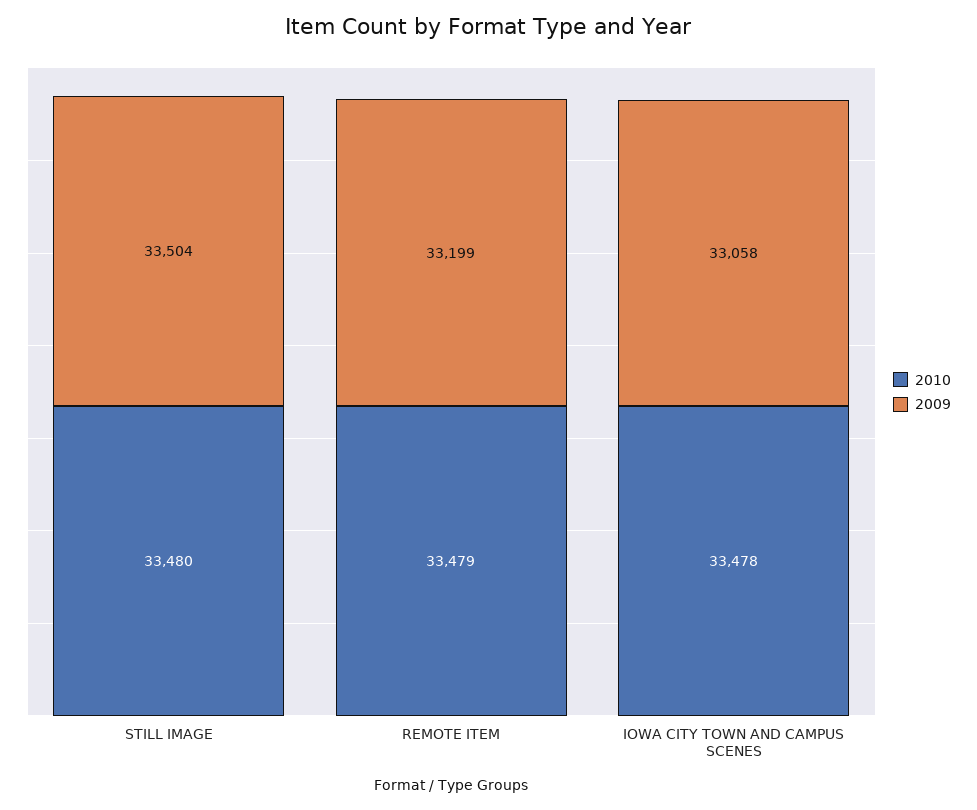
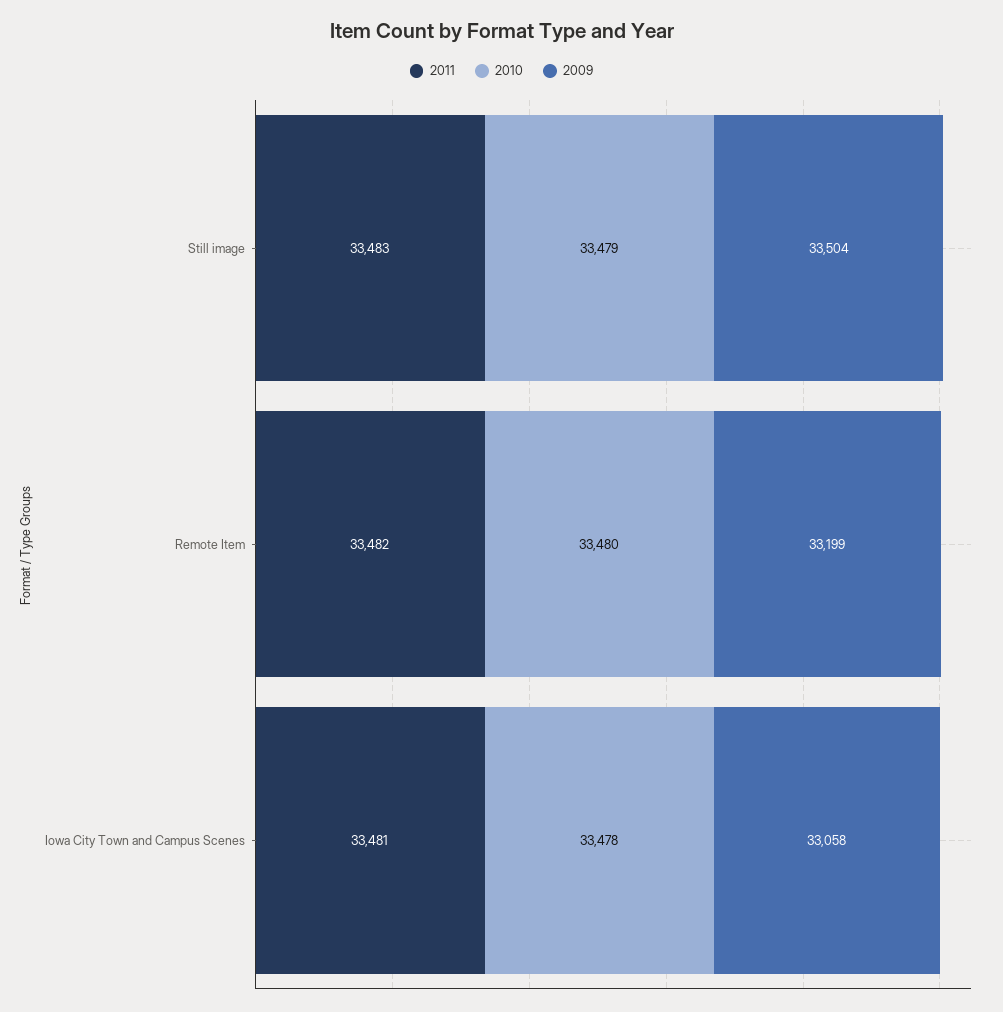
  {
    "2010": {
-     "STILL IMAGE": 33480,
+     "STILL IMAGE": 33479,
-     "REMOTE ITEM": 33479,
+     "REMOTE ITEM": 33480,
      "IOWA CITY TOWN AND CAMPUS SCENES": 33478
    },
    "2009": {
      "STILL IMAGE": 33504,
      "REMOTE ITEM": 33199,
      "IOWA CITY TOWN AND CAMPUS SCENES": 33058
-   }
+   },
+   "2011": {
+     "STILL IMAGE": 33483,
+     "REMOTE ITEM": 33482,
+     "IOWA CITY TOWN AND CAMPUS SCENES": 33481
+   }
  }

